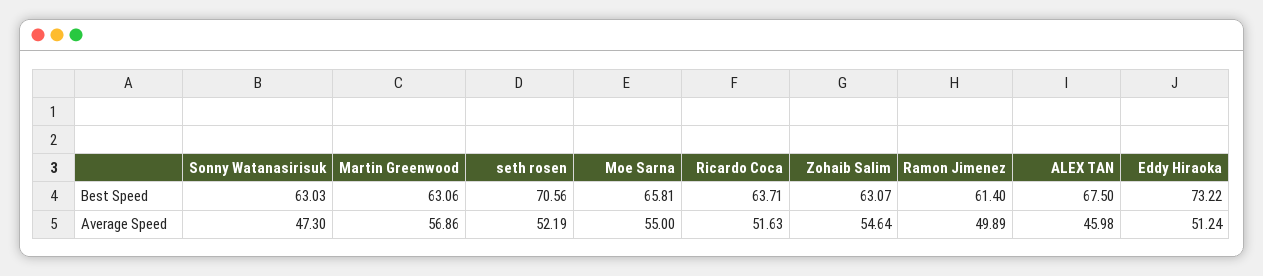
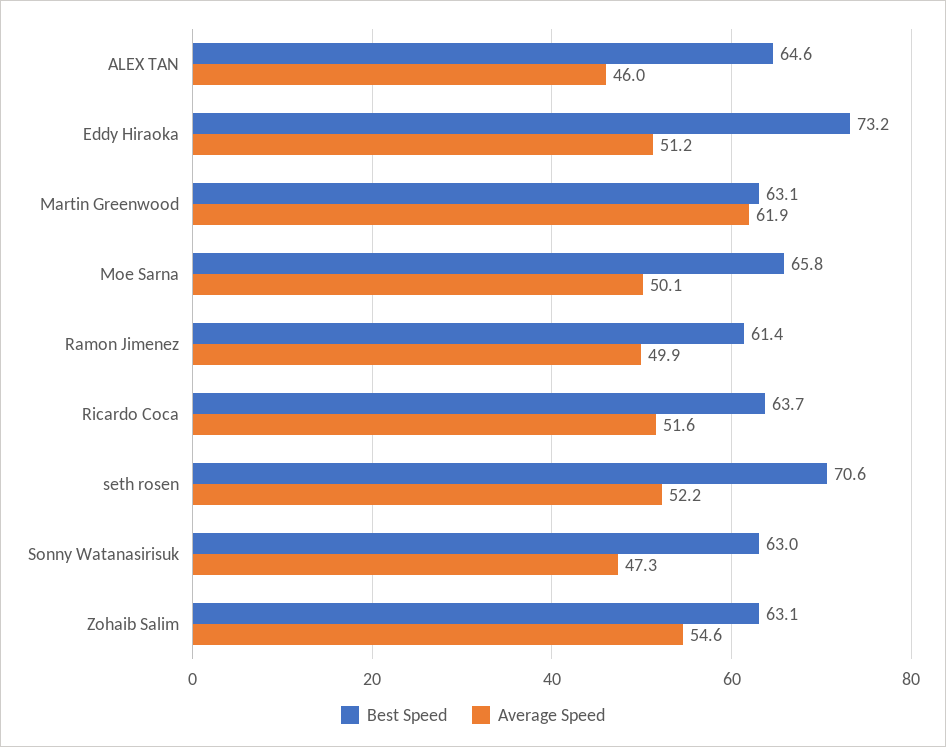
  {
    "Best Speed": {
      "Sonny Watanasirisuk": 63.03,
      "Martin Greenwood": 63.06,
      "seth rosen": 70.56,
      "Moe Sarna": 65.81,
      "Ricardo Coca": 63.71,
      "Zohaib Salim": 63.07,
      "Ramon Jimenez": 61.4,
-     "ALEX TAN": 67.5,
+     "ALEX TAN": 64.6,
      "Eddy Hiraoka": 73.22
    },
    "Average Speed": {
      "Sonny Watanasirisuk": 47.3,
-     "Martin Greenwood": 56.86,
+     "Martin Greenwood": 61.9,
      "seth rosen": 52.19,
-     "Moe Sarna": 55,
+     "Moe Sarna": 50.1,
      "Ricardo Coca": 51.63,
      "Zohaib Salim": 54.64,
      "Ramon Jimenez": 49.89,
      "ALEX TAN": 45.98,
      "Eddy Hiraoka": 51.24
    }
  }

